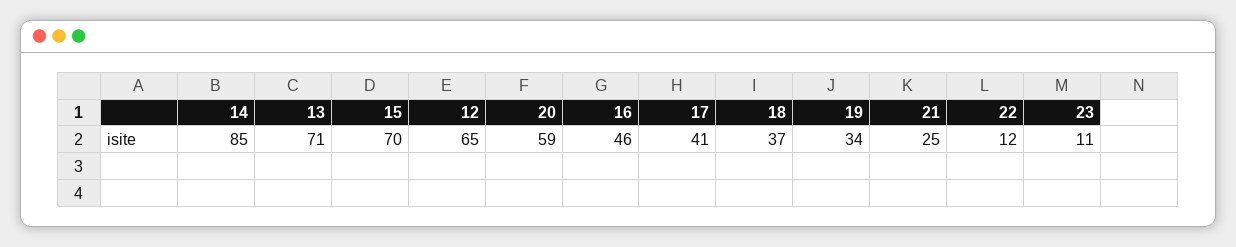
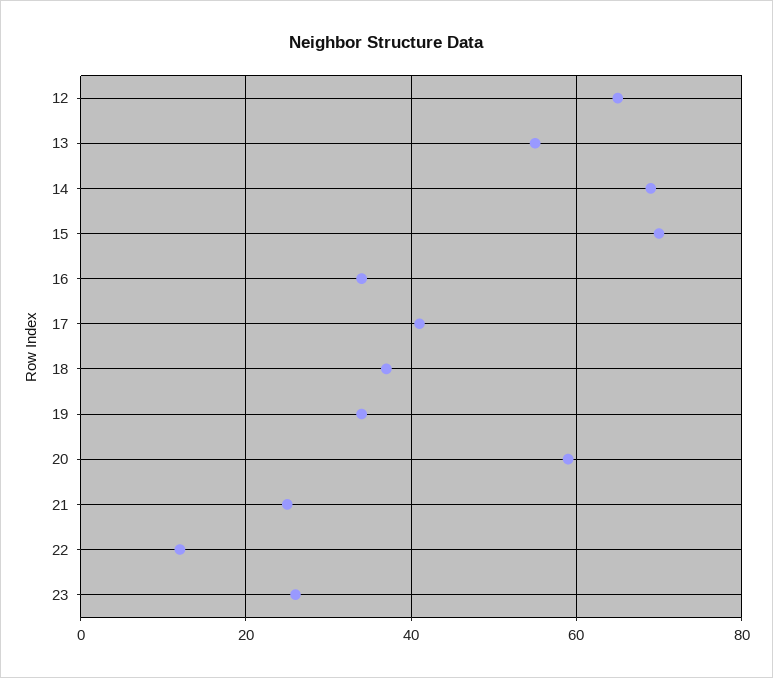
  {
-   "14": 85,
+   "14": 70,
-   "13": 71,
+   "13": 55,
    "15": 70,
    "12": 65,
    "20": 59,
-   "16": 46,
+   "16": 35,
    "17": 41,
    "18": 37,
    "19": 34,
    "21": 25,
    "22": 12,
-   "23": 11
+   "23": 25
  }

